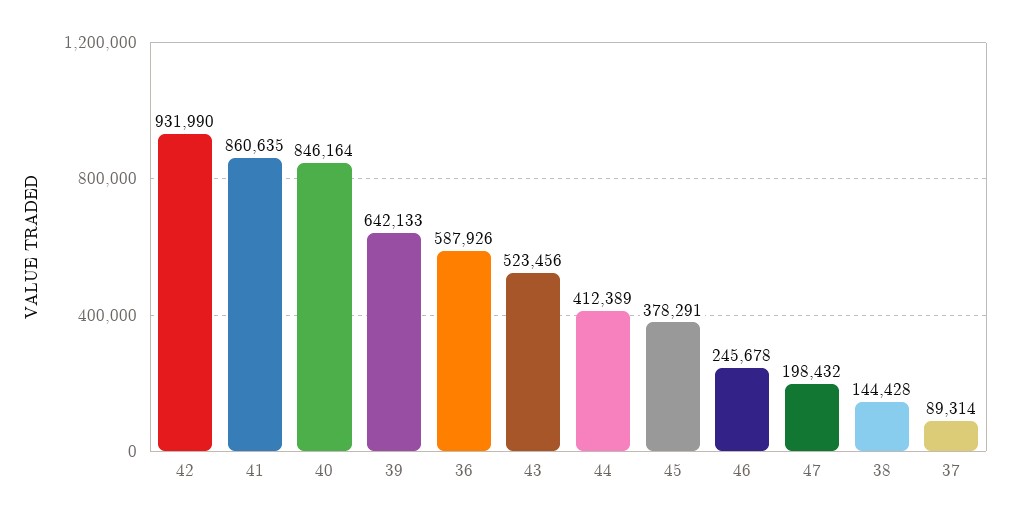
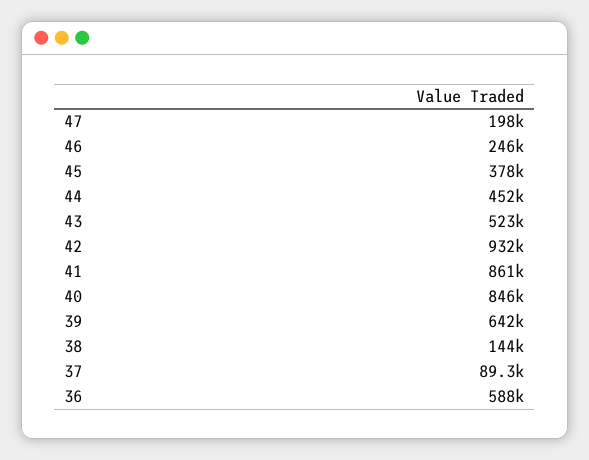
  {
    "42": 931990,
    "41": 860635,
    "40": 846164,
    "39": 642133,
    "36": 587926,
    "43": 523456,
-   "44": 412389,
+   "44": 452000,
    "45": 378291,
    "46": 245678,
    "47": 198432,
    "38": 144428,
    "37": 89314
  }

